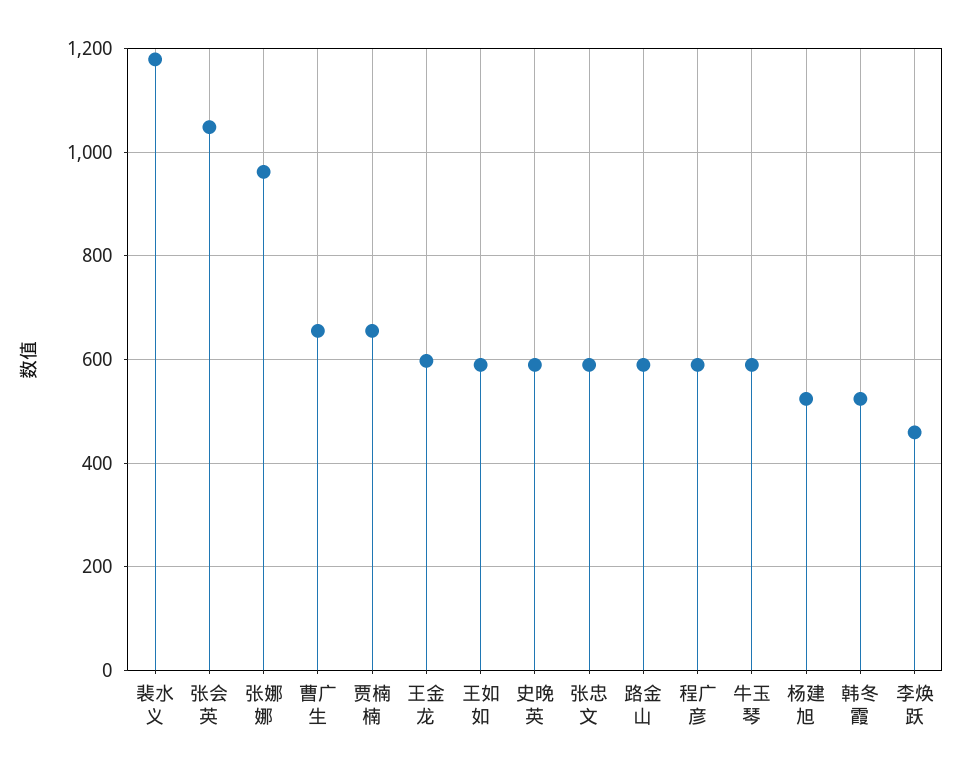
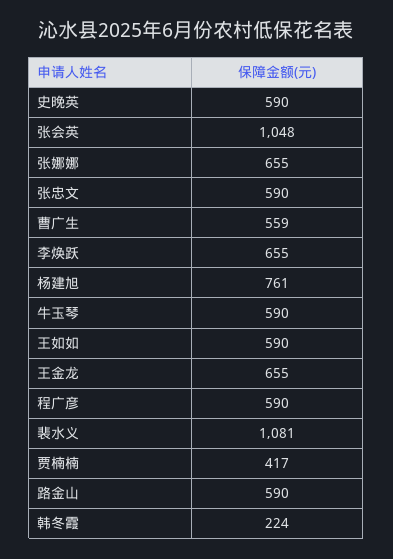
  {
-   "裴水义": 1180,
+   "裴水义": 1081,
    "张会英": 1048,
-   "张娜娜": 960,
+   "张娜娜": 655,
-   "曹广生": 660,
+   "曹广生": 559,
-   "贾楠楠": 660,
+   "贾楠楠": 417,
-   "王金龙": 600,
+   "王金龙": 655,
    "王如如": 590,
    "史晚英": 590,
    "张忠文": 590,
    "路金山": 590,
    "程广彦": 590,
    "牛玉琴": 590,
-   "杨建旭": 520,
+   "杨建旭": 761,
-   "韩冬霞": 520,
+   "韩冬霞": 224,
-   "李焕跃": 460
+   "李焕跃": 655
  }

